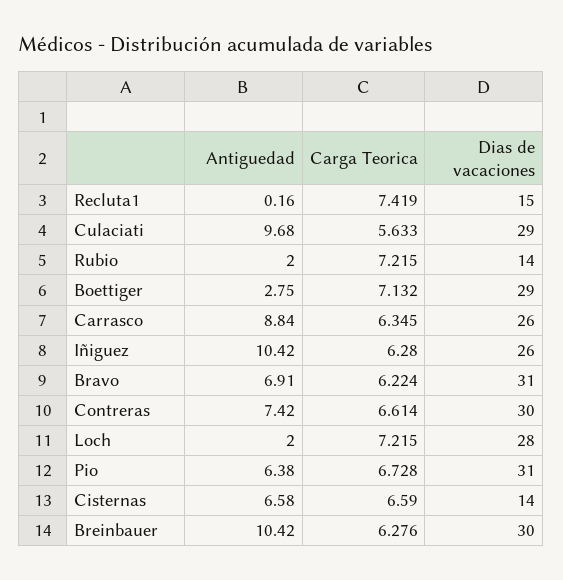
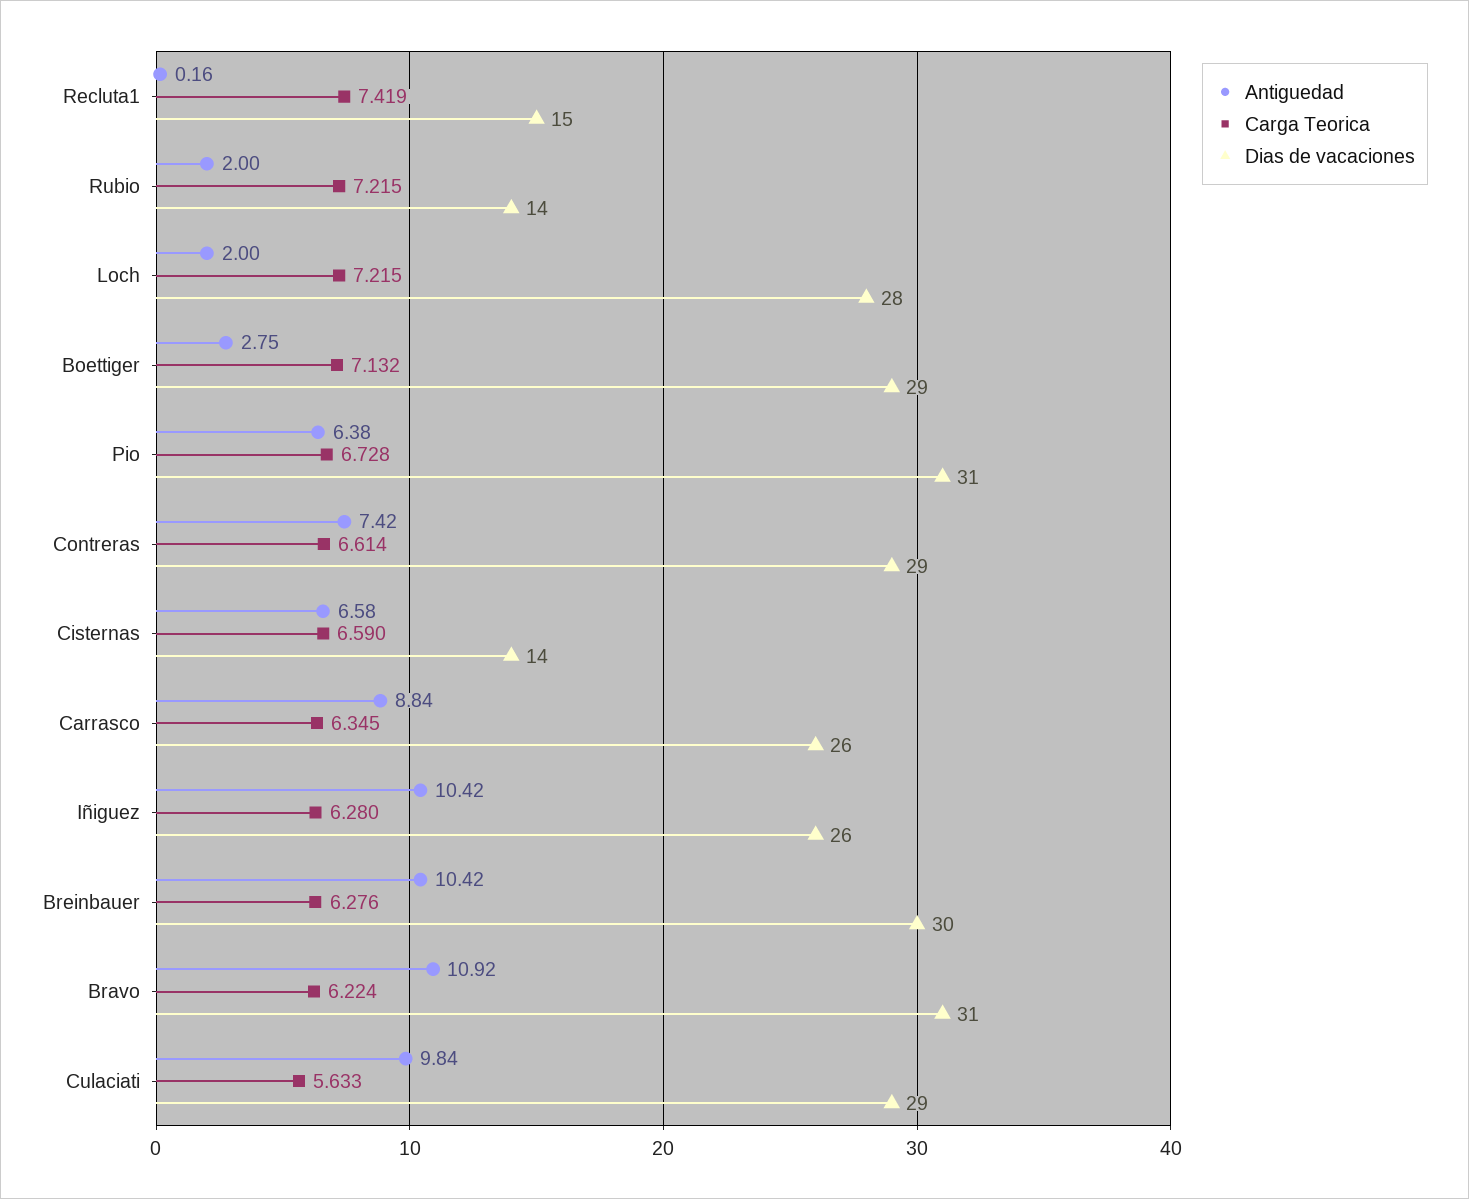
  {
    "Antiguedad": {
      "Recluta1": 0.16,
-     "Culaciati": 9.68,
+     "Culaciati": 9.84,
      "Rubio": 2,
      "Boettiger": 2.75,
      "Carrasco": 8.84,
      "Iñiguez": 10.42,
-     "Bravo": 6.91,
+     "Bravo": 10.92,
      "Contreras": 7.42,
      "Loch": 2,
      "Pio": 6.38,
      "Cisternas": 6.58,
      "Breinbauer": 10.42
    },
    "Carga Teorica": {
      "Recluta1": 7.419,
      "Culaciati": 5.633,
      "Rubio": 7.215,
      "Boettiger": 7.132,
      "Carrasco": 6.345,
      "Iñiguez": 6.28,
      "Bravo": 6.224,
      "Contreras": 6.614,
      "Loch": 7.215,
      "Pio": 6.728,
      "Cisternas": 6.59,
      "Breinbauer": 6.276
    },
    "Dias de vacaciones": {
      "Recluta1": 15,
      "Culaciati": 29,
      "Rubio": 14,
      "Boettiger": 29,
      "Carrasco": 26,
      "Iñiguez": 26,
      "Bravo": 31,
-     "Contreras": 30,
+     "Contreras": 29,
      "Loch": 28,
      "Pio": 31,
      "Cisternas": 14,
      "Breinbauer": 30
    }
  }

